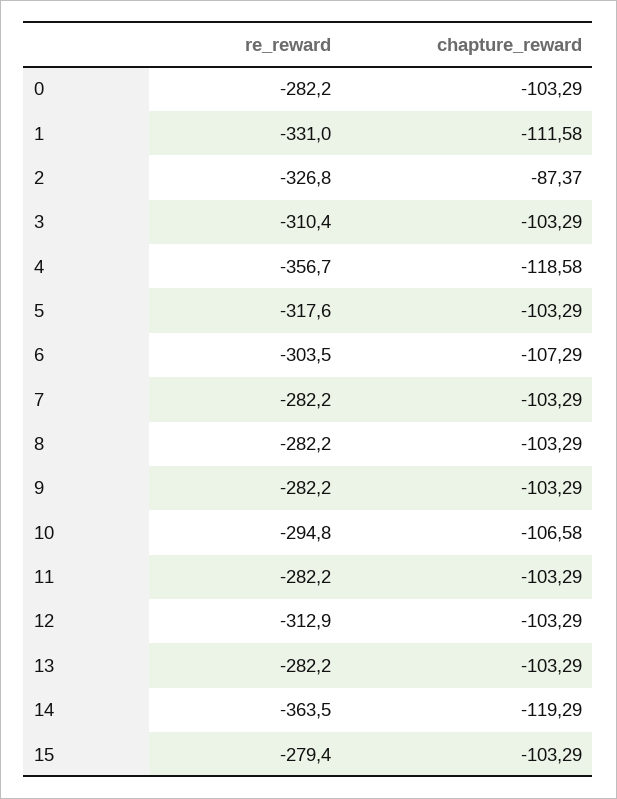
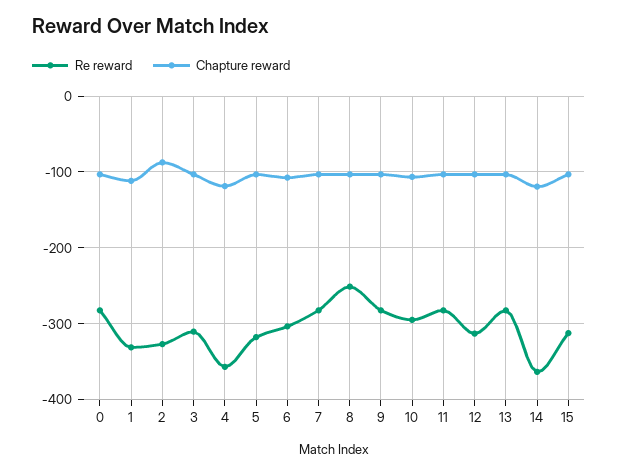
  {
    "re_reward": {
      "0": -282.2,
      "1": -331,
      "2": -326.8,
      "3": -310.4,
      "4": -356.7,
      "5": -317.6,
      "6": -303.5,
      "7": -282.2,
-     "8": -282.2,
+     "8": -250,
      "9": -282.2,
      "10": -294.8,
      "11": -282.2,
      "12": -312.9,
      "13": -282.2,
      "14": -363.5,
-     "15": -279.4
+     "15": -310
    },
    "chapture_reward": {
      "0": -103.29,
      "1": -111.58,
      "2": -87.37,
      "3": -103.29,
      "4": -118.58,
      "5": -103.29,
      "6": -107.29,
      "7": -103.29,
      "8": -103.29,
      "9": -103.29,
      "10": -106.58,
      "11": -103.29,
      "12": -103.29,
      "13": -103.29,
      "14": -119.29,
      "15": -103.29
    }
  }

